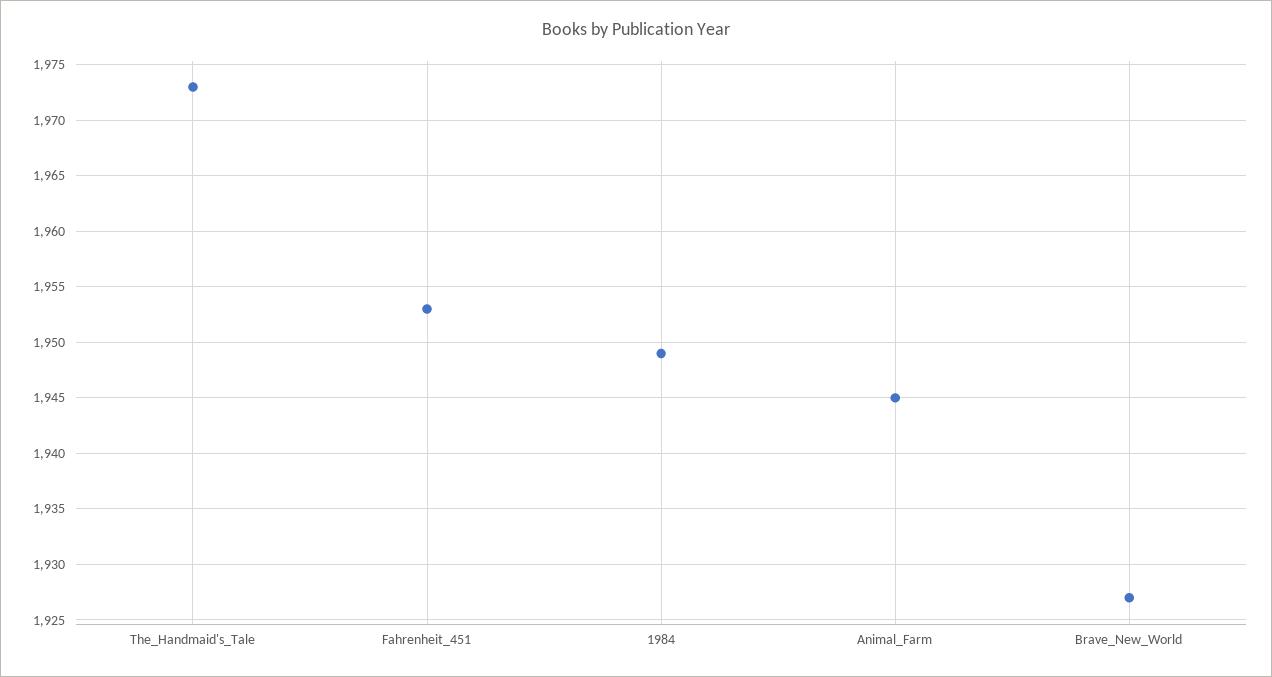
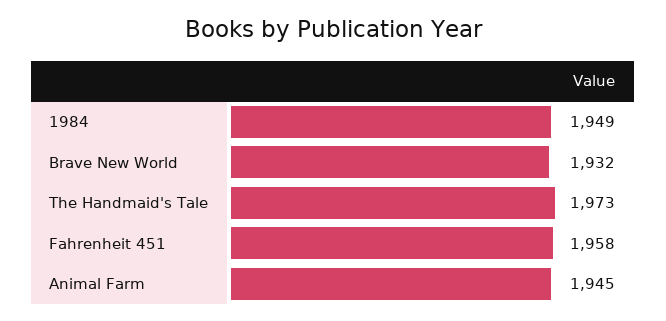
  {
    "The_Handmaid's_Tale": 1973,
-   "Fahrenheit_451": 1953,
+   "Fahrenheit_451": 1958,
    "1984": 1949,
    "Animal_Farm": 1945,
-   "Brave_New_World": 1927
+   "Brave_New_World": 1932
  }

